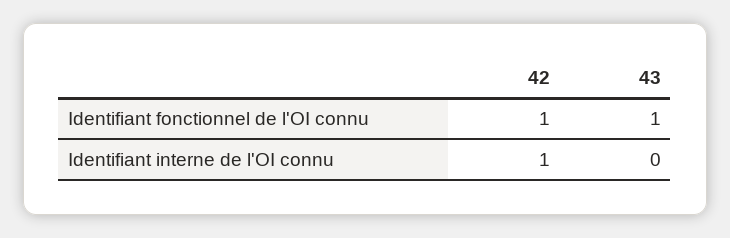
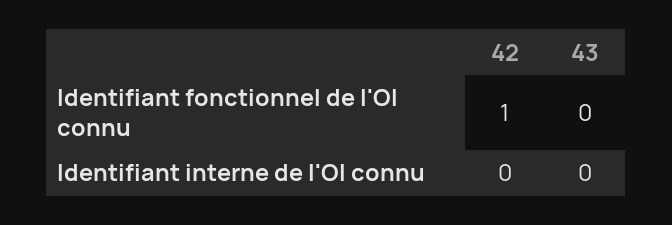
  {
    "42": {
      "Identifiant fonctionnel de l'OI connu": 1,
-     "Identifiant interne de l'OI connu": 1
+     "Identifiant interne de l'OI connu": 0
    },
    "43": {
-     "Identifiant fonctionnel de l'OI connu": 1,
+     "Identifiant fonctionnel de l'OI connu": 0,
      "Identifiant interne de l'OI connu": 0
    }
  }

